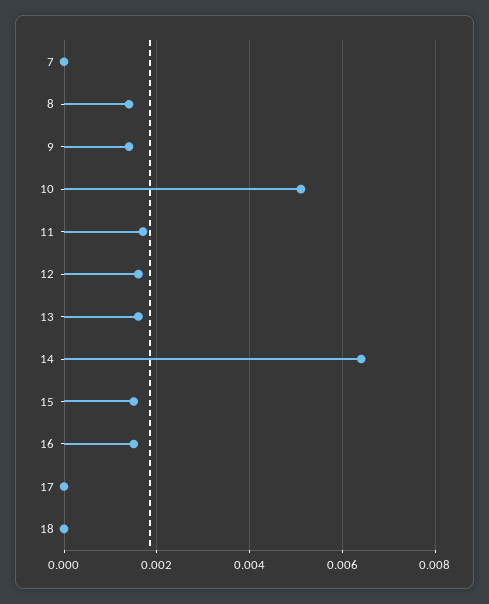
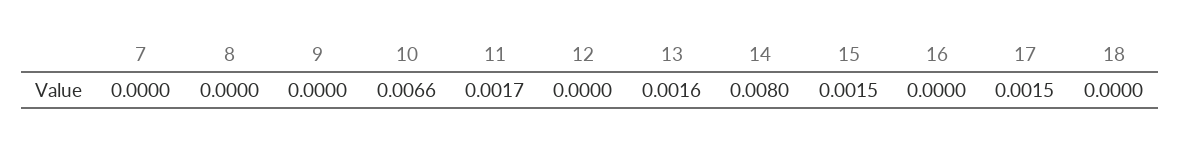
  {
    "7": 0,
-   "8": 0.0015,
+   "8": 0,
-   "9": 0.0015,
+   "9": 0,
-   "10": 0.005,
+   "10": 0.0066,
    "11": 0.0017,
-   "12": 0.0015,
+   "12": 0,
    "13": 0.0016,
-   "14": 0.0065,
+   "14": 0.008,
    "15": 0.0015,
-   "16": 0.0015,
+   "16": 0,
-   "17": 0,
+   "17": 0.0015,
    "18": 0
  }

